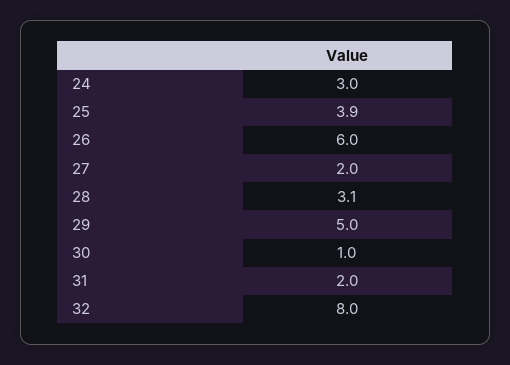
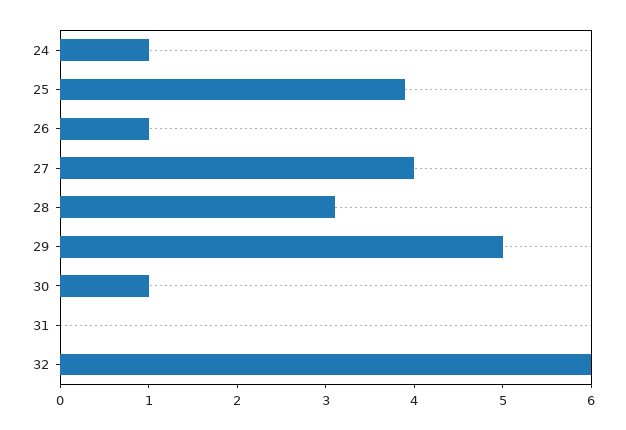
  {
-   "24": 3,
+   "24": 1,
    "25": 3.9,
-   "26": 6,
+   "26": 1,
-   "27": 2,
+   "27": 4,
    "28": 3.1,
    "29": 5,
    "30": 1,
-   "31": 2,
+   "31": 0,
-   "32": 8
+   "32": 6
  }

